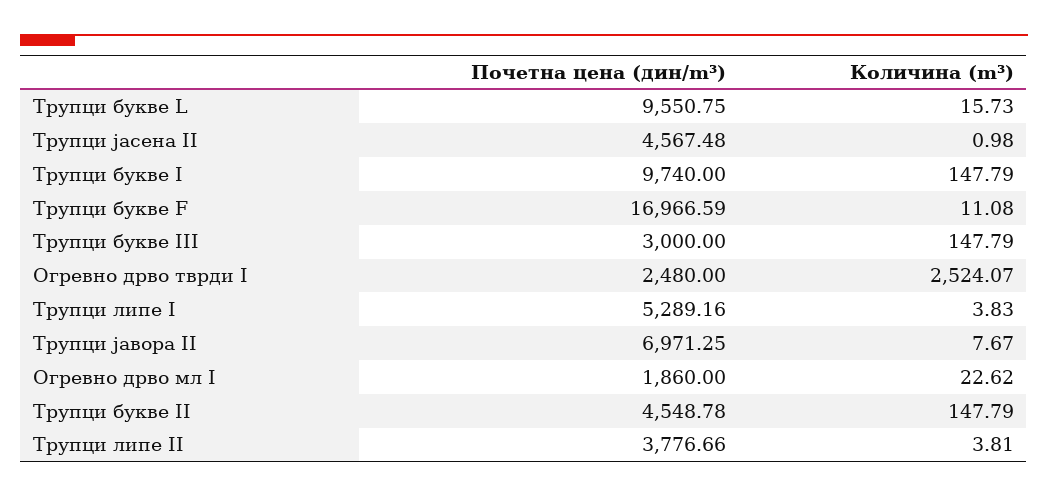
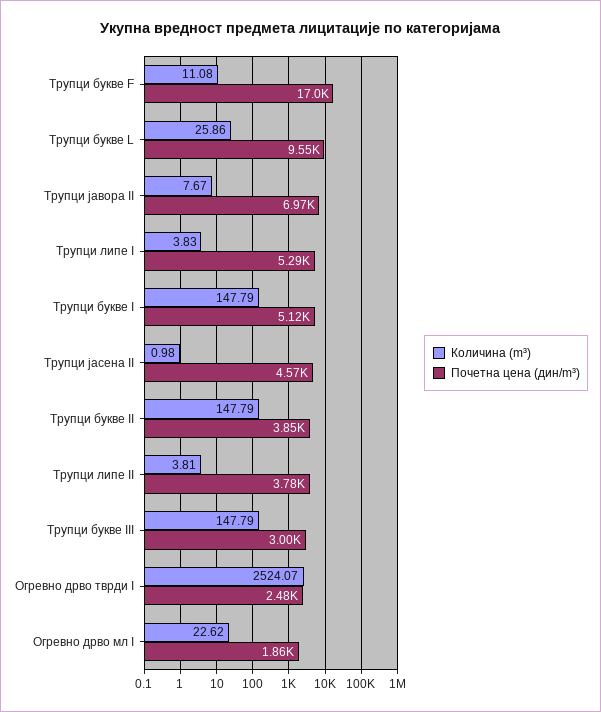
  {
    "Почетна цена (дин/m³)": {
      "Трупци букве L": 9550.75,
      "Трупци јасена II": 4567.48,
-     "Трупци букве I": 9740,
+     "Трупци букве I": 5120,
      "Трупци букве F": 16966.59,
      "Трупци букве III": 3000,
      "Огревно дрво тврди I": 2480,
      "Трупци липе I": 5289.16,
      "Трупци јавора II": 6971.25,
      "Огревно дрво мл I": 1860,
-     "Трупци букве II": 4548.78,
+     "Трупци букве II": 3850,
      "Трупци липе II": 3776.66
    },
    "Количина (m³)": {
-     "Трупци букве L": 15.73,
+     "Трупци букве L": 25.86,
      "Трупци јасена II": 0.98,
      "Трупци букве I": 147.79,
      "Трупци букве F": 11.08,
      "Трупци букве III": 147.79,
      "Огревно дрво тврди I": 2524.07,
      "Трупци липе I": 3.83,
      "Трупци јавора II": 7.67,
      "Огревно дрво мл I": 22.62,
      "Трупци букве II": 147.79,
      "Трупци липе II": 3.81
    }
  }

